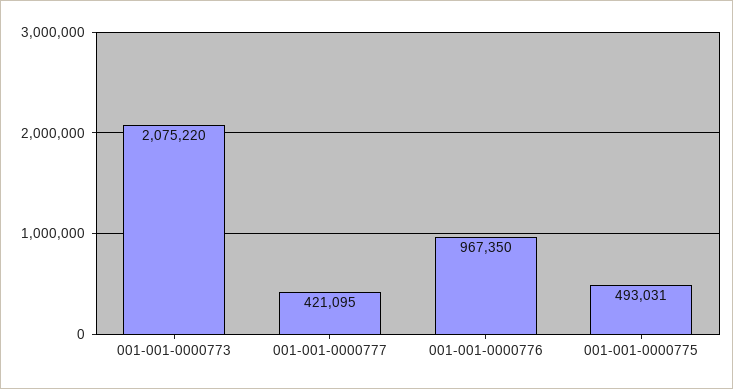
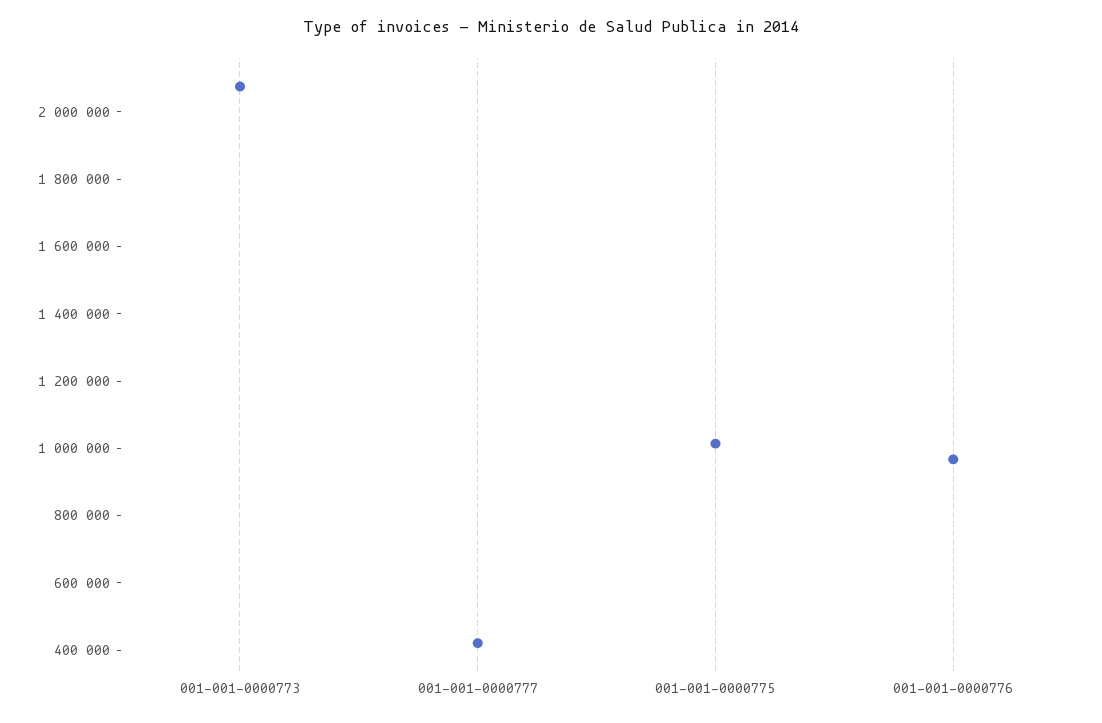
  {
    "001-001-0000773": 2075220,
    "001-001-0000777": 421095,
    "001-001-0000776": 967350,
-   "001-001-0000775": 493031
+   "001-001-0000775": 1000000
  }

